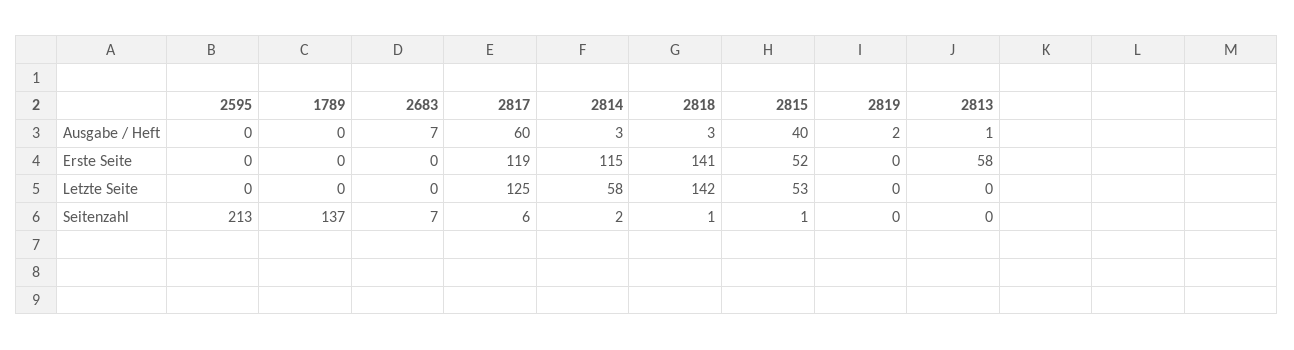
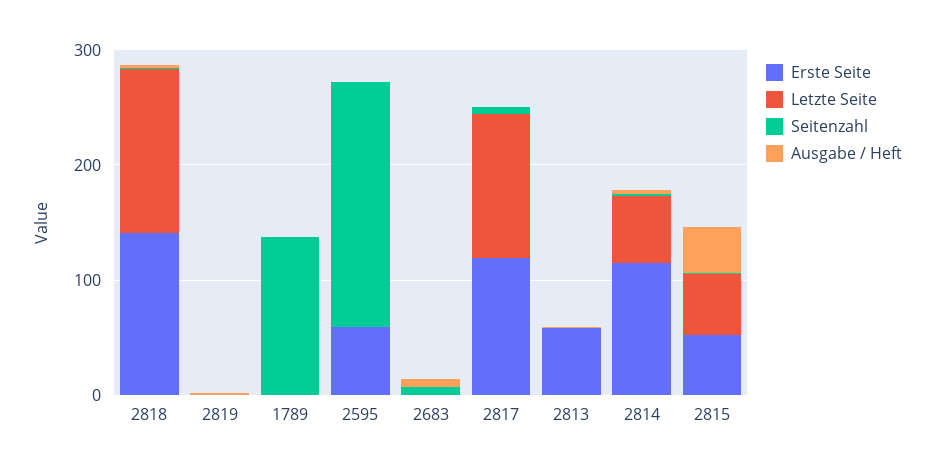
  {
    "Ausgabe / Heft": {
      "2595": 0,
      "1789": 0,
      "2683": 7,
-     "2817": 60,
+     "2817": 0,
      "2814": 3,
      "2818": 3,
      "2815": 40,
      "2819": 2,
      "2813": 1
    },
    "Erste Seite": {
-     "2595": 0,
+     "2595": 60,
      "1789": 0,
      "2683": 0,
      "2817": 119,
      "2814": 115,
      "2818": 141,
      "2815": 52,
      "2819": 0,
      "2813": 58
    },
    "Letzte Seite": {
      "2595": 0,
      "1789": 0,
      "2683": 0,
      "2817": 125,
      "2814": 58,
      "2818": 142,
      "2815": 53,
      "2819": 0,
      "2813": 0
    },
    "Seitenzahl": {
      "2595": 213,
      "1789": 137,
      "2683": 7,
      "2817": 6,
      "2814": 2,
      "2818": 1,
      "2815": 1,
      "2819": 0,
      "2813": 0
    }
  }

